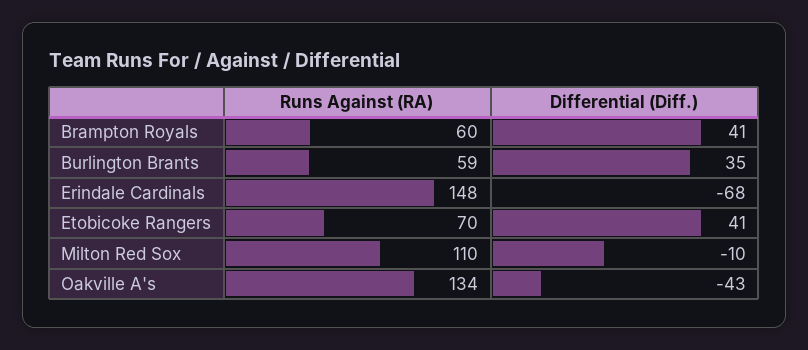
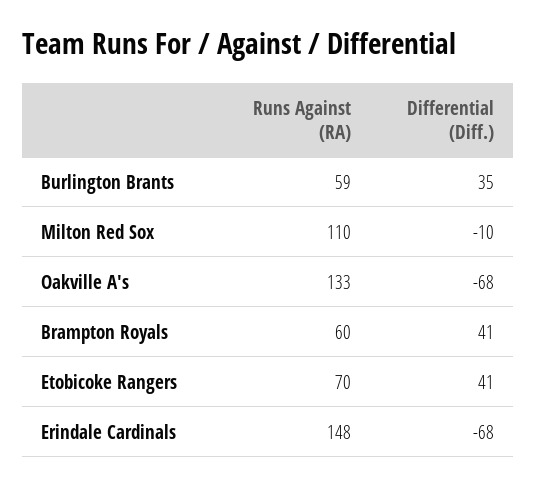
  {
    "Runs Against (RA)": {
      "Brampton Royals": 60,
      "Burlington Brants": 59,
      "Erindale Cardinals": 148,
      "Etobicoke Rangers": 70,
      "Milton Red Sox": 110,
-     "Oakville A's": 134
+     "Oakville A's": 133
    },
    "Differential (Diff.)": {
      "Brampton Royals": 41,
      "Burlington Brants": 35,
      "Erindale Cardinals": -68,
      "Etobicoke Rangers": 41,
      "Milton Red Sox": -10,
-     "Oakville A's": -43
+     "Oakville A's": -68
    }
  }

